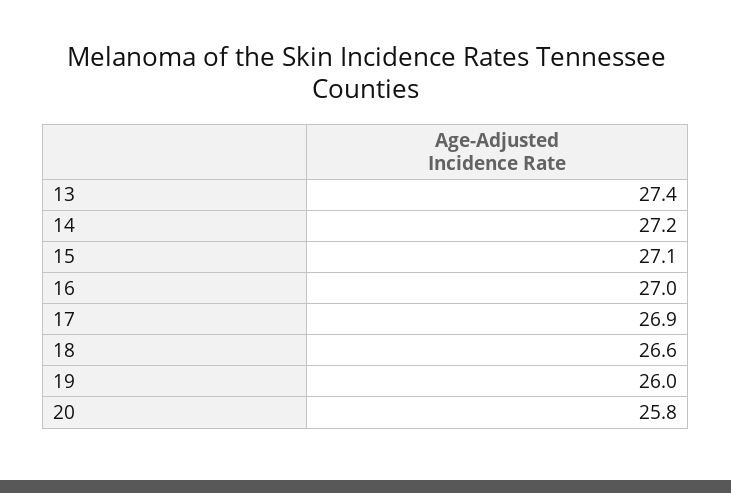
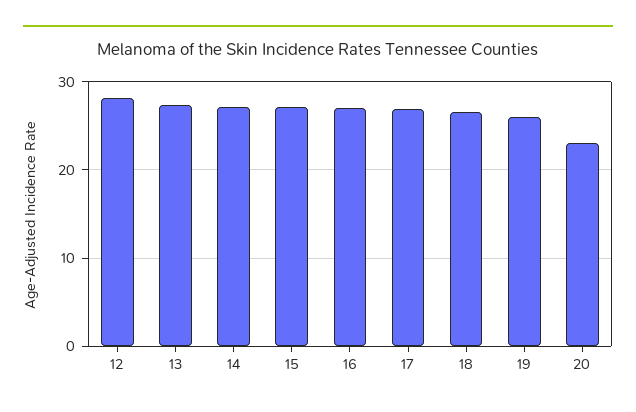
  {
    "13": 27.4,
    "14": 27.2,
    "15": 27.1,
    "16": 27,
    "17": 26.9,
    "18": 26.6,
    "19": 26,
-   "20": 25.8
+   "20": 23,
+   "12": 28
  }

